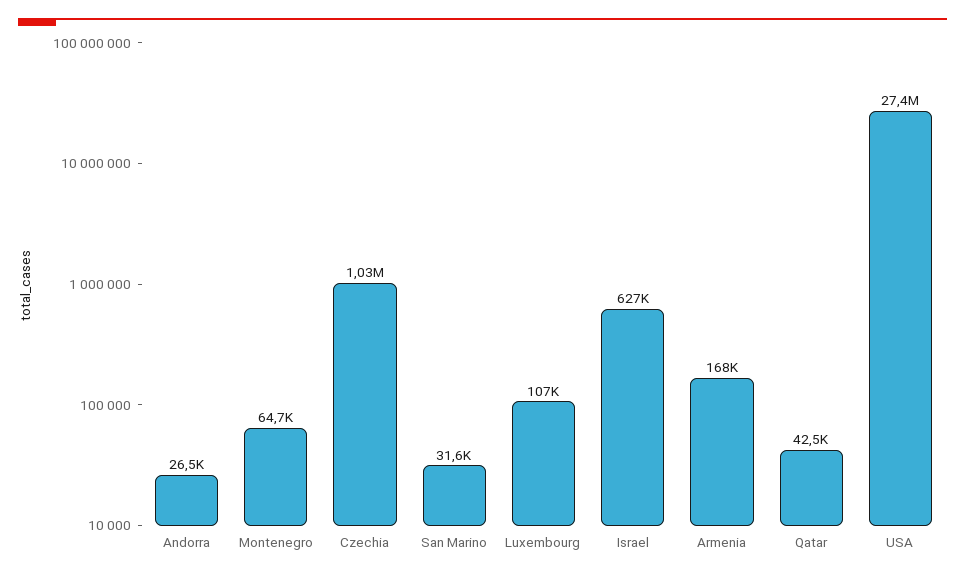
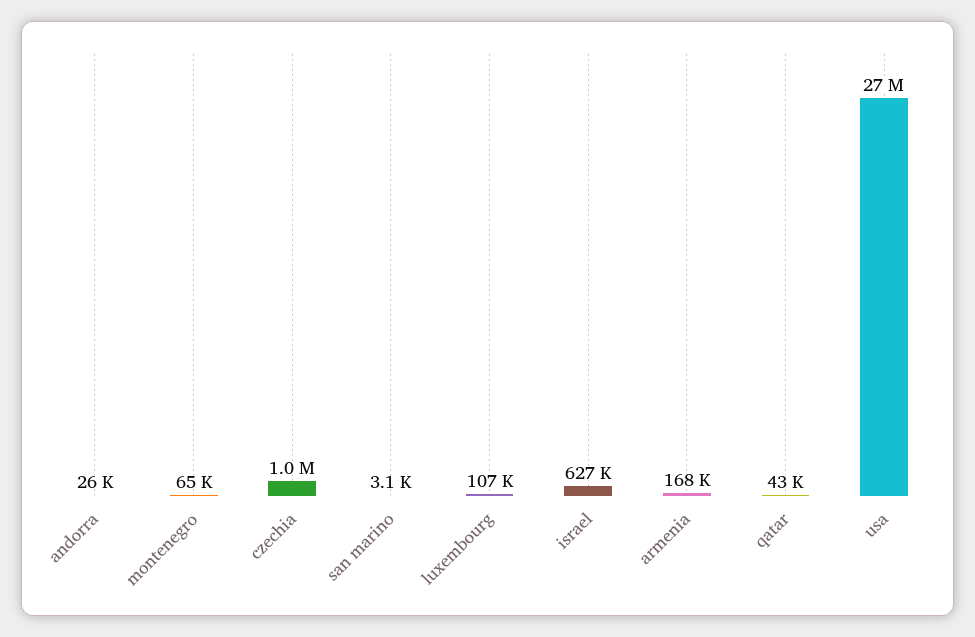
  {
    "Andorra": 26500,
    "Montenegro": 64700,
    "Czechia": 1030000,
-   "San Marino": 31600,
+   "San Marino": 3100,
    "Luxembourg": 107000,
    "Israel": 627000,
    "Armenia": 168000,
    "Qatar": 42500,
    "USA": 27400000
  }

